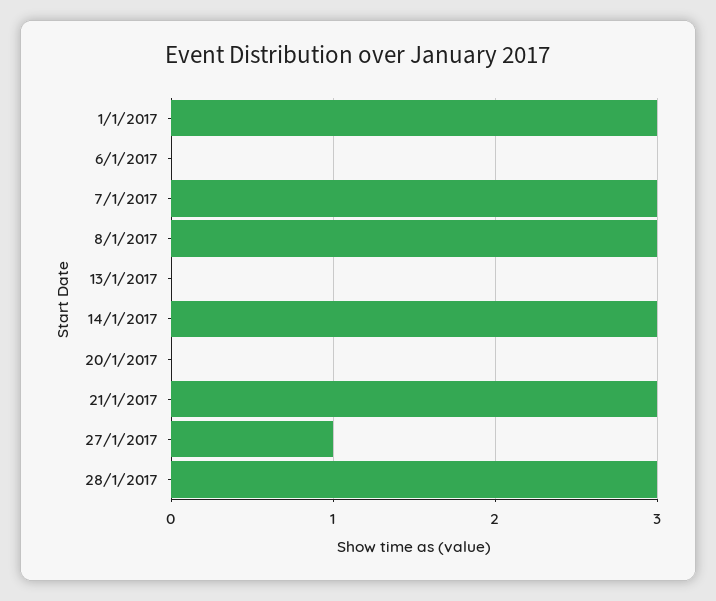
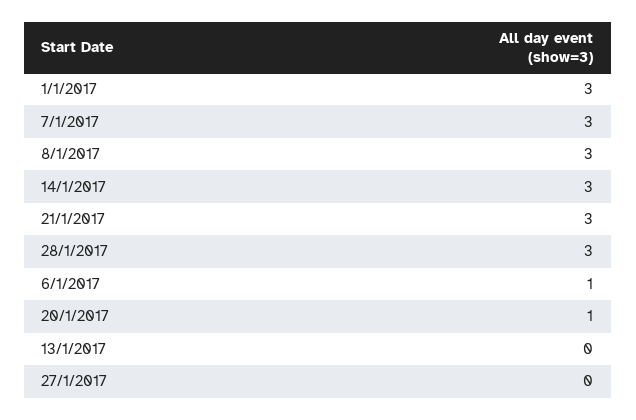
  {
    "1/1/2017": 3,
-   "6/1/2017": 0,
+   "6/1/2017": 1,
    "7/1/2017": 3,
    "8/1/2017": 3,
    "13/1/2017": 0,
    "14/1/2017": 3,
-   "20/1/2017": 0,
+   "20/1/2017": 1,
    "21/1/2017": 3,
-   "27/1/2017": 1,
+   "27/1/2017": 0,
    "28/1/2017": 3
  }

